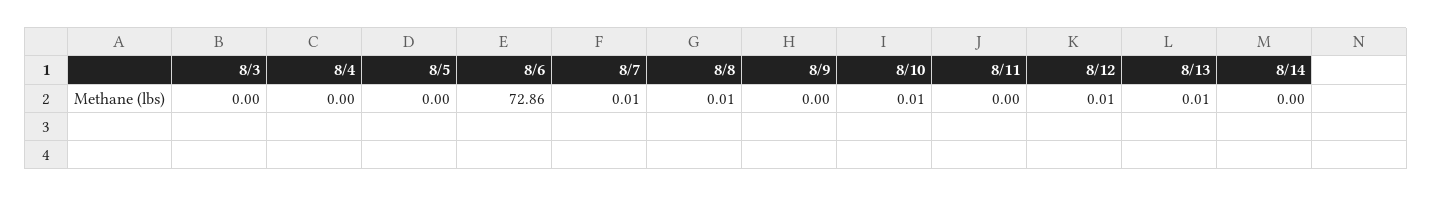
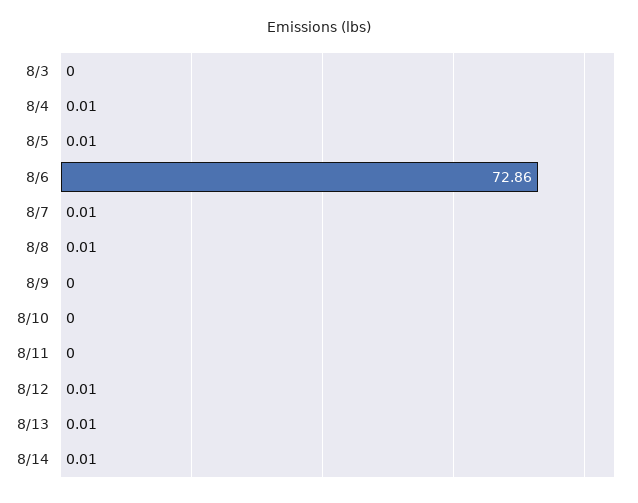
  {
    "8/3": 0,
-   "8/4": 0,
+   "8/4": 0.01,
-   "8/5": 0,
+   "8/5": 0.01,
    "8/6": 72.86,
    "8/7": 0.01,
    "8/8": 0.01,
    "8/9": 0,
-   "8/10": 0.01,
+   "8/10": 0,
    "8/11": 0,
    "8/12": 0.01,
    "8/13": 0.01,
-   "8/14": 0
+   "8/14": 0.01
  }

